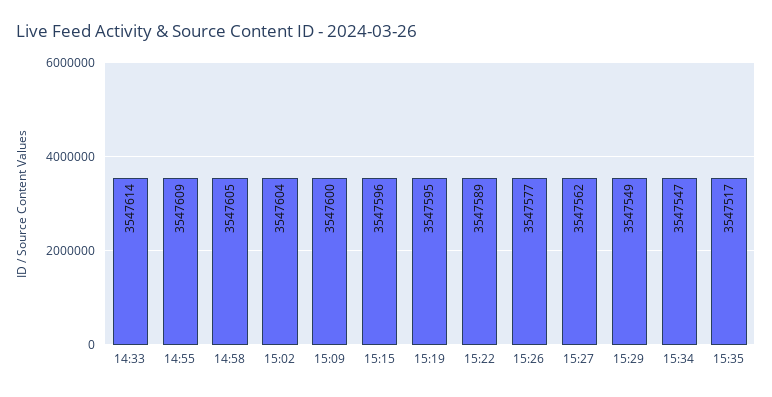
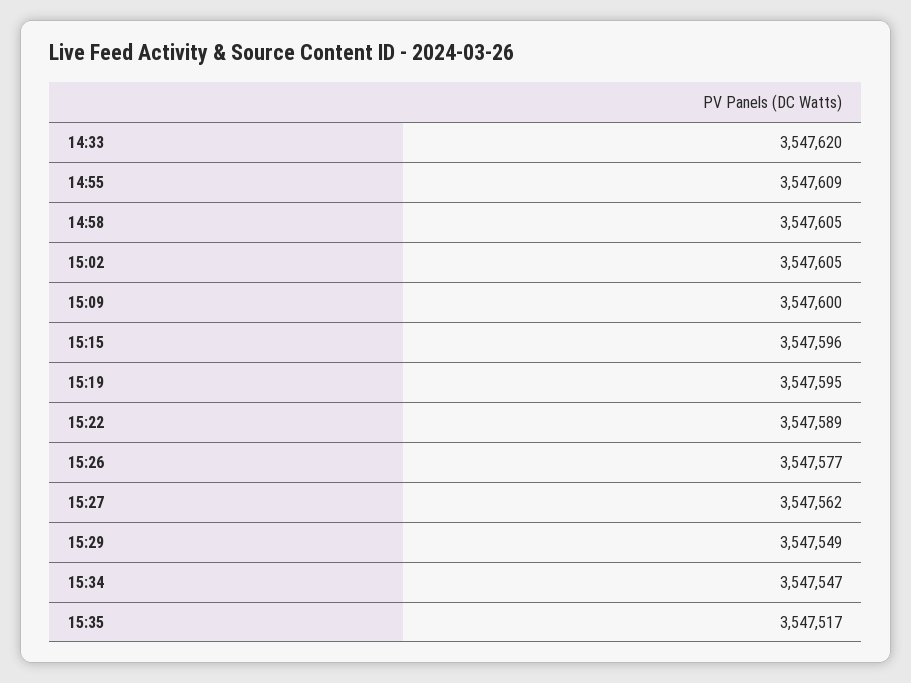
  {
-   "14:33": 3547614,
+   "14:33": 3547620,
    "14:55": 3547609,
    "14:58": 3547605,
-   "15:02": 3547604,
+   "15:02": 3547605,
    "15:09": 3547600,
    "15:15": 3547596,
    "15:19": 3547595,
    "15:22": 3547589,
    "15:26": 3547577,
    "15:27": 3547562,
    "15:29": 3547549,
    "15:34": 3547547,
    "15:35": 3547517
  }

